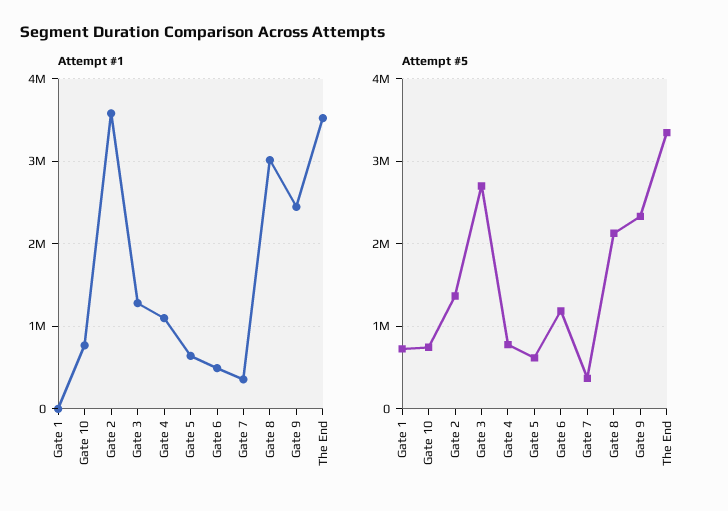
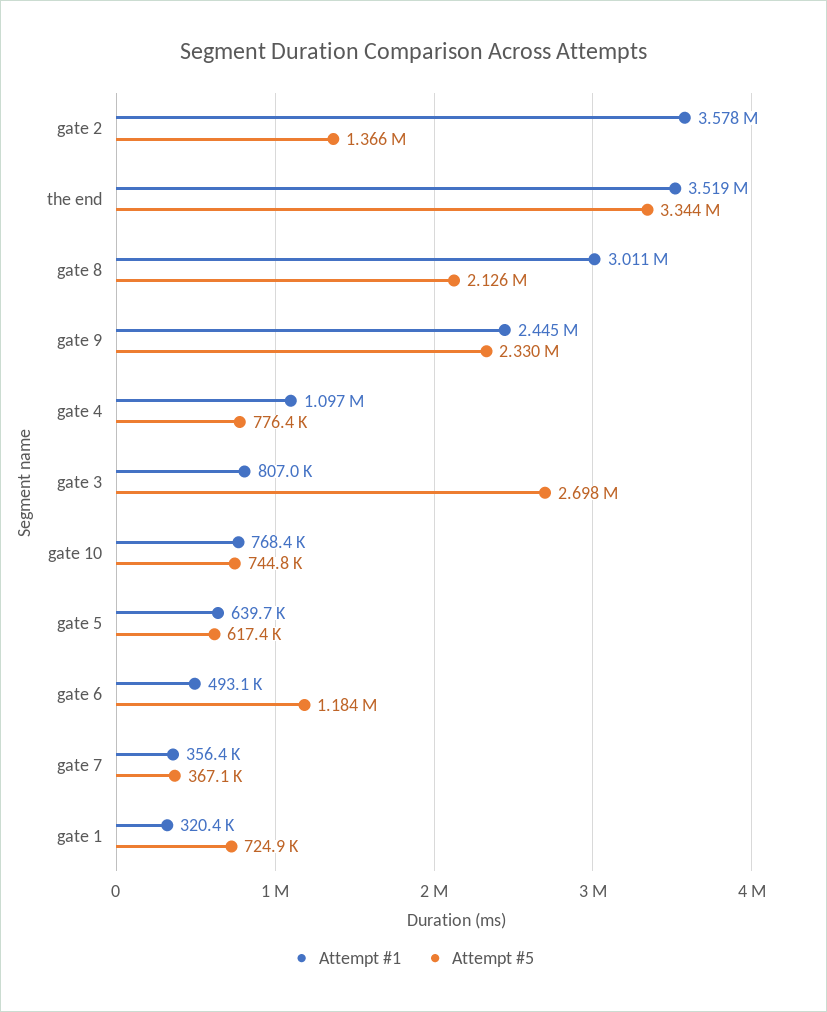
  {
    "Attempt #1": {
-     "Gate 1": 0,
+     "Gate 1": 320400,
      "Gate 10": 768400,
      "Gate 2": 3578000,
-     "Gate 3": 1300000,
+     "Gate 3": 807000,
      "Gate 4": 1097000,
      "Gate 5": 639700,
      "Gate 6": 493100,
      "Gate 7": 356400,
      "Gate 8": 3011000,
      "Gate 9": 2445000,
      "The End": 3519000
    },
    "Attempt #5": {
      "Gate 1": 724900,
      "Gate 10": 744800,
      "Gate 2": 1366000,
      "Gate 3": 2698000,
      "Gate 4": 776400,
      "Gate 5": 617400,
      "Gate 6": 1184000,
      "Gate 7": 367100,
      "Gate 8": 2126000,
      "Gate 9": 2330000,
      "The End": 3344000
    }
  }

